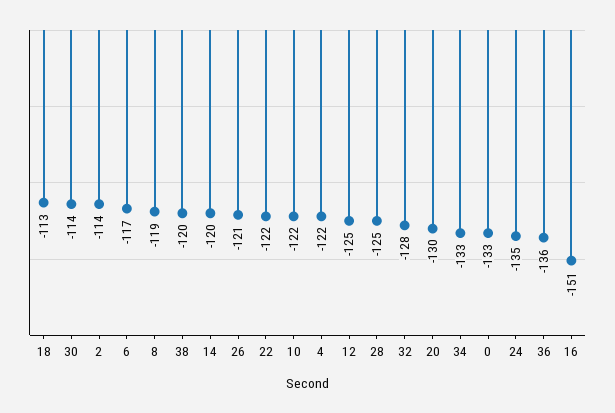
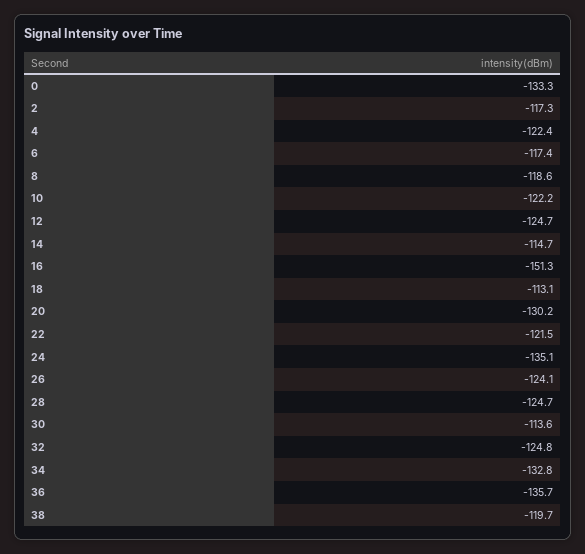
  {
    "18": -113.1,
    "30": -113.6,
-   "2": -114,
+   "2": -117.3,
    "6": -117.4,
    "8": -118.6,
    "38": -119.7,
-   "14": -120,
+   "14": -114.7,
-   "26": -121,
+   "26": -124.1,
    "22": -121.5,
    "10": -122.2,
    "4": -122.4,
    "12": -124.7,
    "28": -124.7,
-   "32": -128,
+   "32": -124.8,
    "20": -130.2,
    "34": -132.8,
    "0": -133.3,
    "24": -135.1,
    "36": -135.7,
    "16": -151.3
  }

